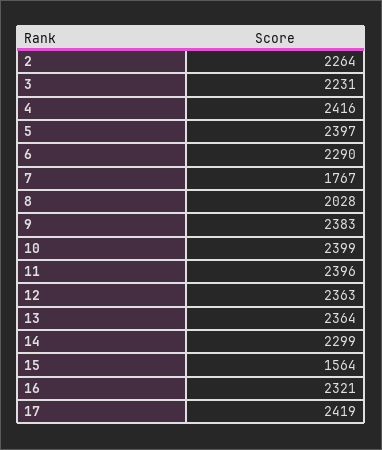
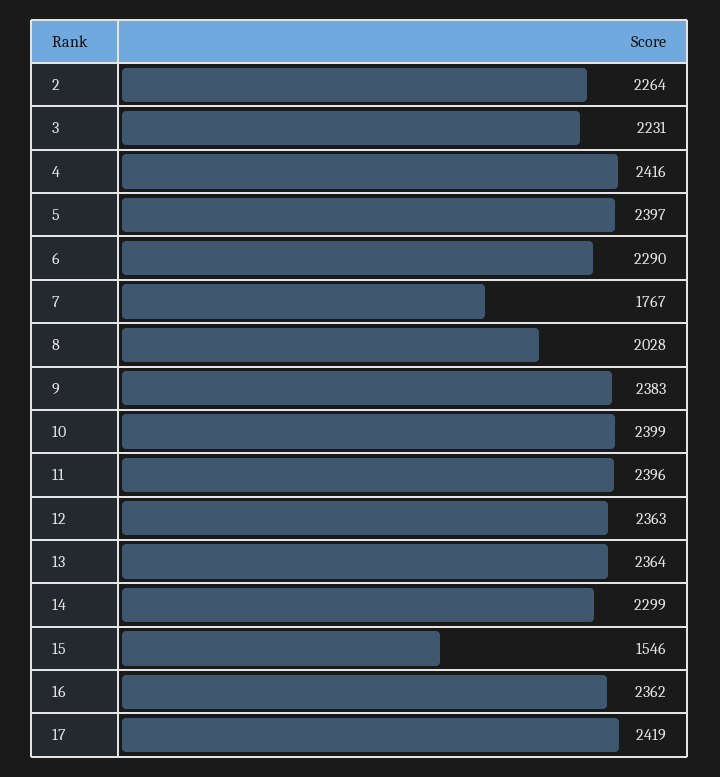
  {
    "2": 2264,
    "3": 2231,
    "4": 2416,
    "5": 2397,
    "6": 2290,
    "7": 1767,
    "8": 2028,
    "9": 2383,
    "10": 2399,
    "11": 2396,
    "12": 2363,
    "13": 2364,
    "14": 2299,
-   "15": 1564,
+   "15": 1546,
-   "16": 2321,
+   "16": 2362,
    "17": 2419
  }

